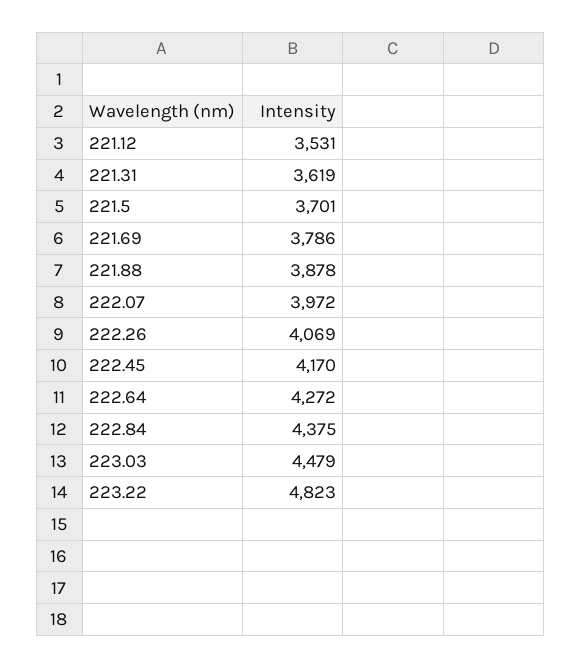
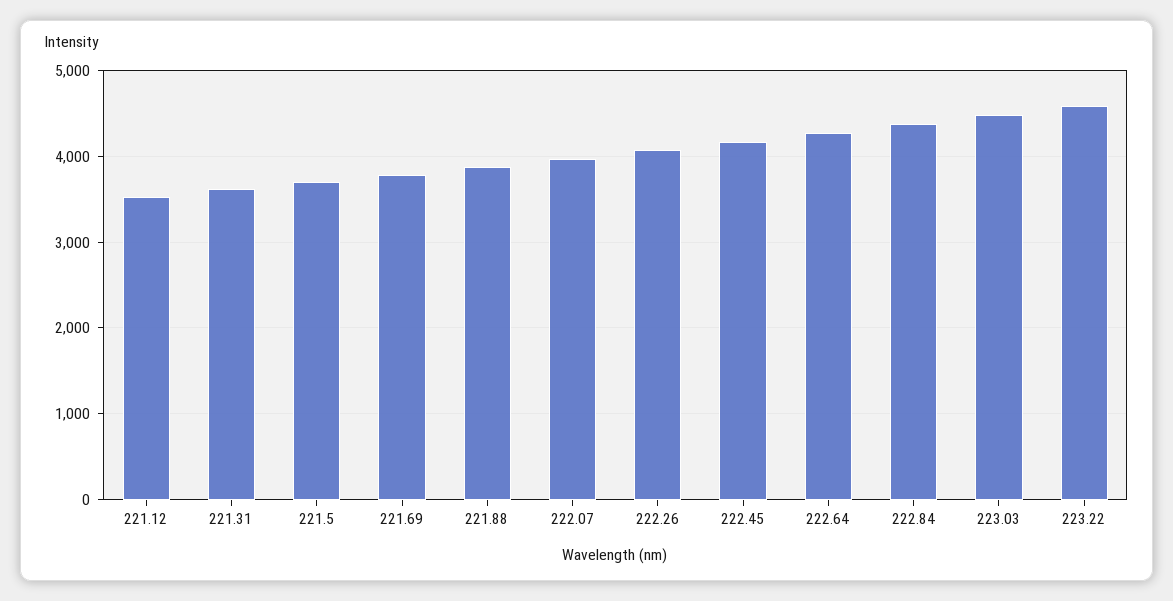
  {
    "221.12": 3531,
    "221.31": 3619,
    "221.5": 3701,
    "221.69": 3786,
    "221.88": 3878,
    "222.07": 3972,
    "222.26": 4069,
    "222.45": 4170,
    "222.64": 4272,
    "222.84": 4375,
    "223.03": 4479,
-   "223.22": 4823
+   "223.22": 4600
  }

